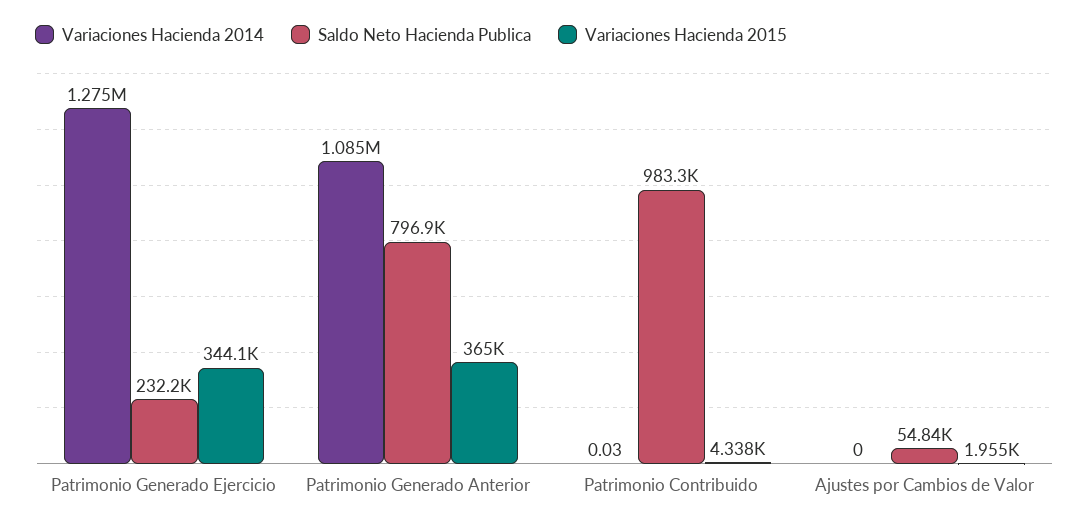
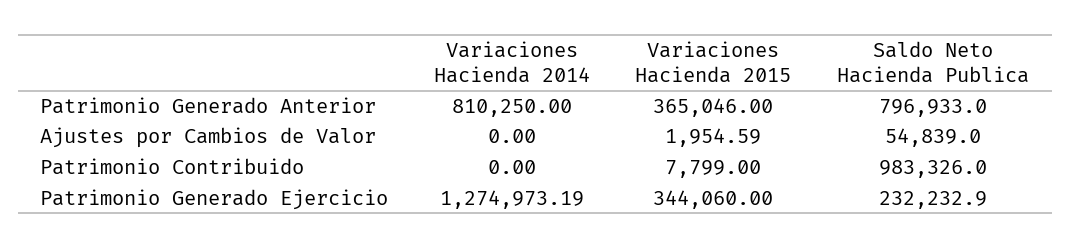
  {
    "Variaciones Hacienda 2014": {
      "Patrimonio Generado Ejercicio": 1274973.19,
-     "Patrimonio Generado Anterior": 1085000,
+     "Patrimonio Generado Anterior": 810250,
-     "Patrimonio Contribuido": 0.03,
+     "Patrimonio Contribuido": 0,
      "Ajustes por Cambios de Valor": 0
    },
    "Saldo Neto Hacienda Publica": {
      "Patrimonio Generado Ejercicio": 232232.9,
      "Patrimonio Generado Anterior": 796933,
      "Patrimonio Contribuido": 983326,
      "Ajustes por Cambios de Valor": 54839
    },
    "Variaciones Hacienda 2015": {
      "Patrimonio Generado Ejercicio": 344060,
      "Patrimonio Generado Anterior": 365046,
-     "Patrimonio Contribuido": 4338,
+     "Patrimonio Contribuido": 7799,
      "Ajustes por Cambios de Valor": 1954.59
    }
  }

